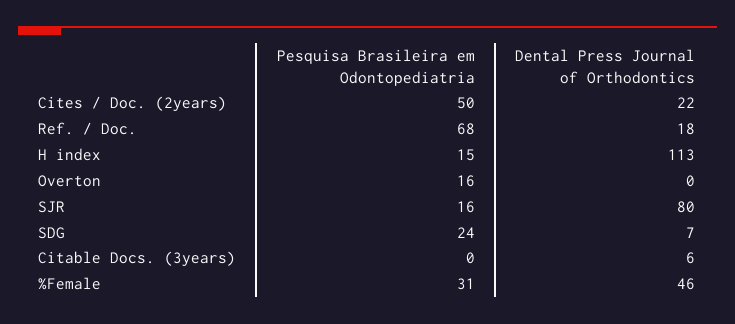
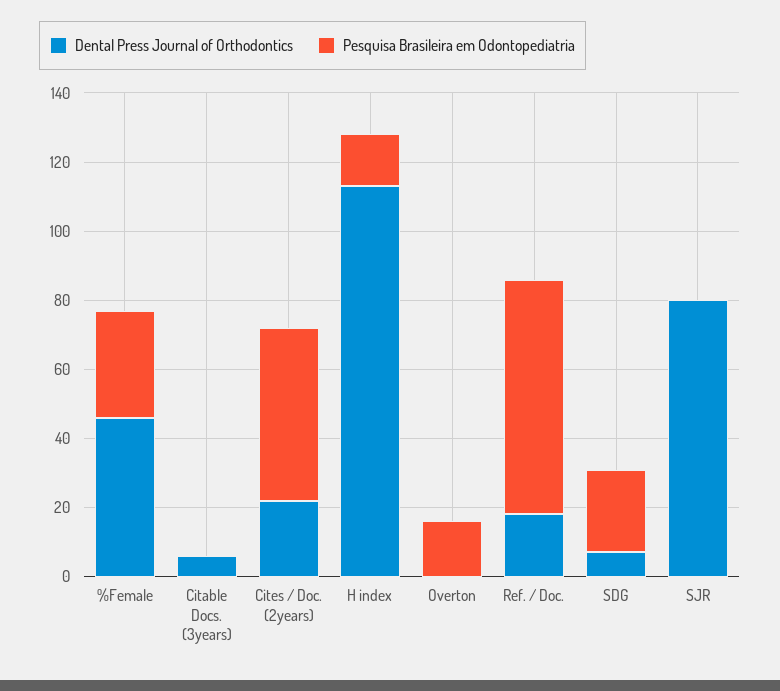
  {
    "Pesquisa Brasileira em Odontopediatria": {
      "Cites / Doc. (2years)": 50,
      "Ref. / Doc.": 68,
      "H index": 15,
      "Overton": 16,
-     "SJR": 16,
+     "SJR": 0,
      "SDG": 24,
      "Citable Docs. (3years)": 0,
      "%Female": 31
    },
    "Dental Press Journal of Orthodontics": {
      "Cites / Doc. (2years)": 22,
      "Ref. / Doc.": 18,
      "H index": 113,
      "Overton": 0,
      "SJR": 80,
      "SDG": 7,
      "Citable Docs. (3years)": 6,
      "%Female": 46
    }
  }

